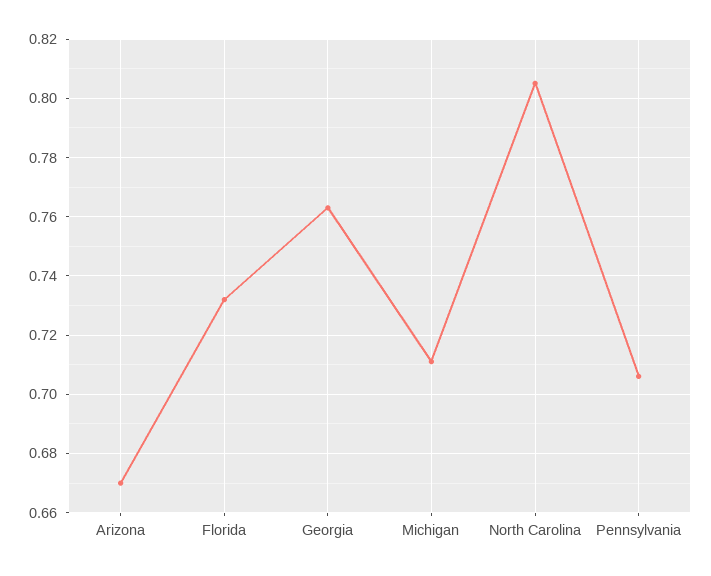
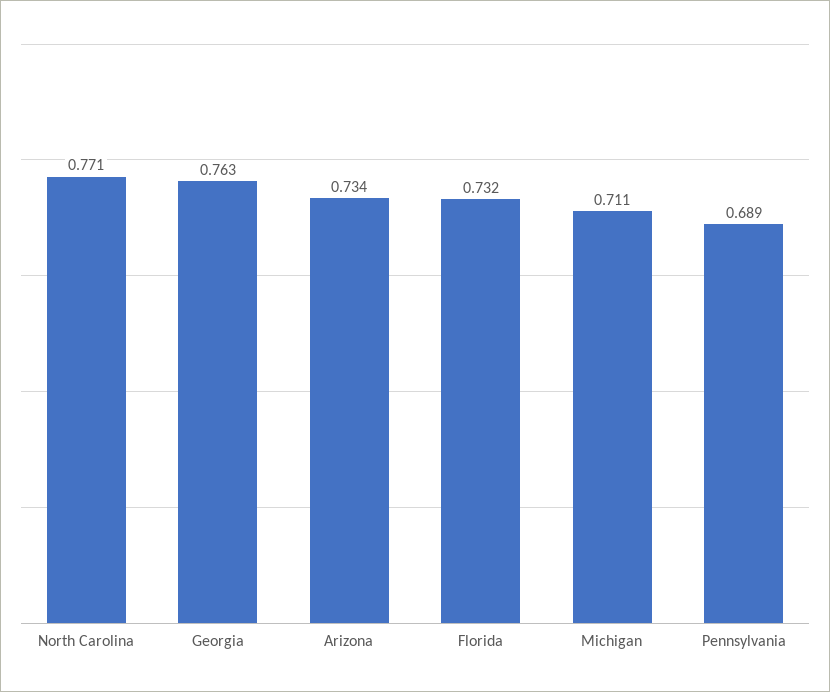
  {
-   "Arizona": 0.67,
+   "Arizona": 0.734,
    "Florida": 0.732,
    "Georgia": 0.763,
    "Michigan": 0.711,
-   "North Carolina": 0.805,
+   "North Carolina": 0.771,
-   "Pennsylvania": 0.705
+   "Pennsylvania": 0.689
  }

